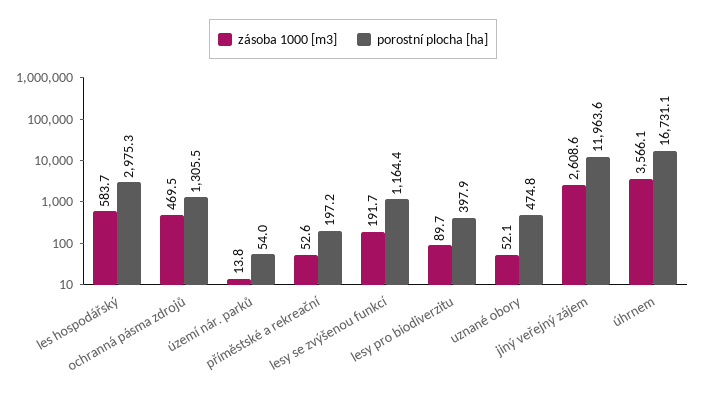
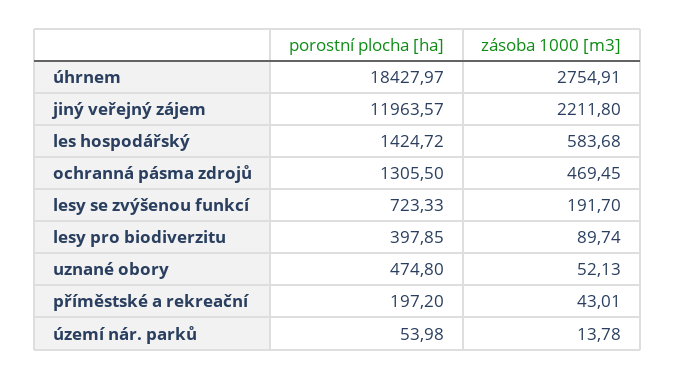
  {
    "zásoba 1000 [m3]": {
      "les hospodářský": 583.68,
      "ochranná pásma zdrojů": 469.45,
      "území nár. parků": 13.78,
-     "příměstské a rekreační": 52.6,
+     "příměstské a rekreační": 43.01,
      "lesy se zvýšenou funkcí": 191.7,
      "lesy pro biodiverzitu": 89.74,
      "uznané obory": 52.13,
-     "jiný veřejný zájem": 2608.6,
+     "jiný veřejný zájem": 2211.8,
-     "úhrnem": 3566.1
+     "úhrnem": 2754.91
    },
    "porostní plocha [ha]": {
-     "les hospodářský": 2975.3,
+     "les hospodářský": 1424.72,
      "ochranná pásma zdrojů": 1305.5,
      "území nár. parků": 53.98,
      "příměstské a rekreační": 197.2,
-     "lesy se zvýšenou funkcí": 1164.4,
+     "lesy se zvýšenou funkcí": 723.33,
      "lesy pro biodiverzitu": 397.85,
      "uznané obory": 474.8,
      "jiný veřejný zájem": 11963.57,
-     "úhrnem": 16731.1
+     "úhrnem": 18427.97
    }
  }

